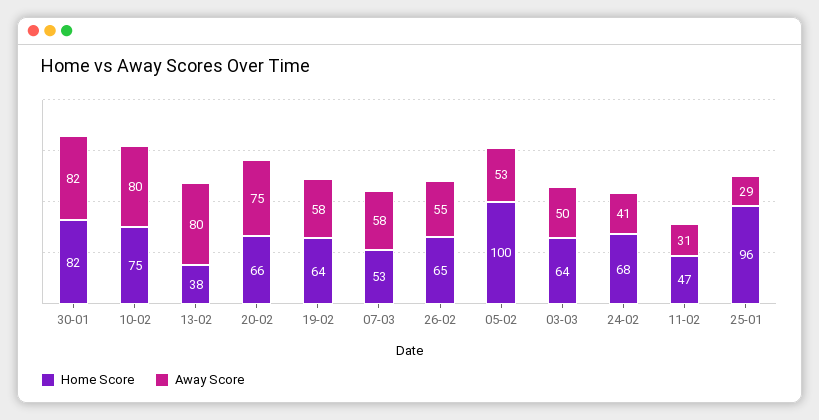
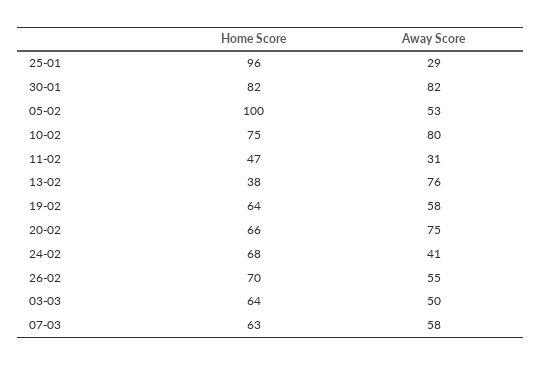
  {
    "Home Score": {
      "30-01": 82,
      "10-02": 75,
      "13-02": 38,
      "20-02": 66,
      "19-02": 64,
-     "07-03": 53,
+     "07-03": 63,
-     "26-02": 65,
+     "26-02": 70,
      "05-02": 100,
      "03-03": 64,
      "24-02": 68,
      "11-02": 47,
      "25-01": 96
    },
    "Away Score": {
      "30-01": 82,
      "10-02": 80,
-     "13-02": 80,
+     "13-02": 76,
      "20-02": 75,
      "19-02": 58,
      "07-03": 58,
      "26-02": 55,
      "05-02": 53,
      "03-03": 50,
      "24-02": 41,
      "11-02": 31,
      "25-01": 29
    }
  }

